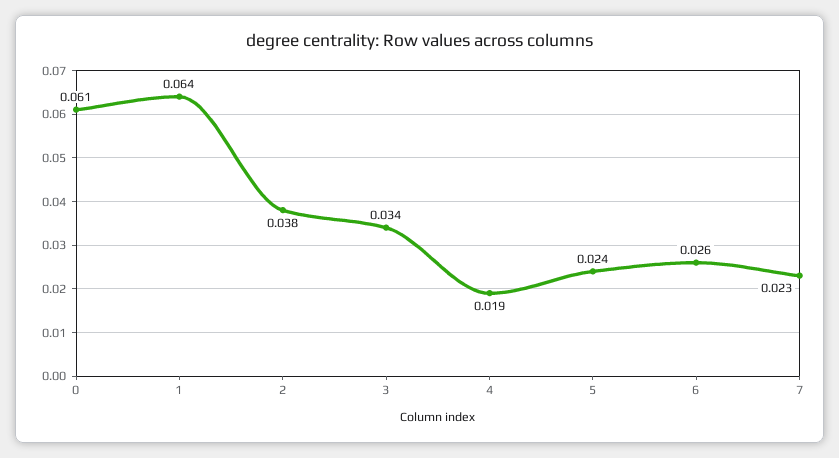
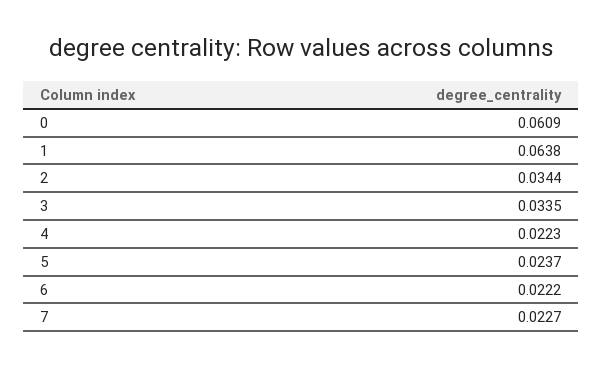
  {
    "0": 0.0609,
    "1": 0.0638,
-   "2": 0.038,
+   "2": 0.0344,
    "3": 0.0335,
-   "4": 0.019,
+   "4": 0.0223,
    "5": 0.0237,
-   "6": 0.026,
+   "6": 0.0222,
    "7": 0.0227
  }

